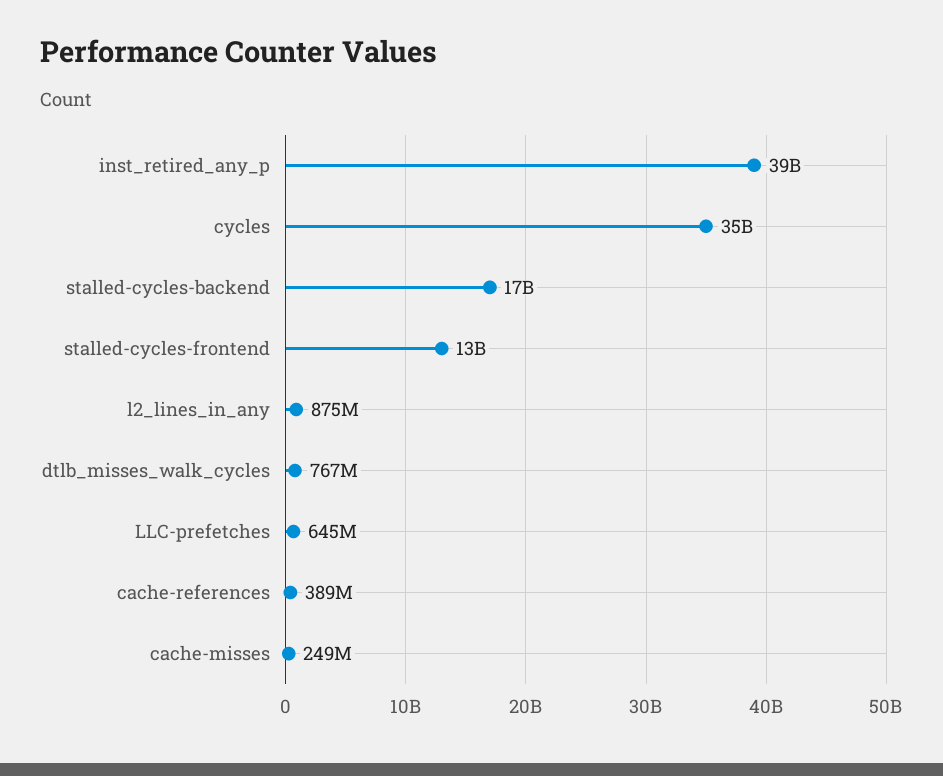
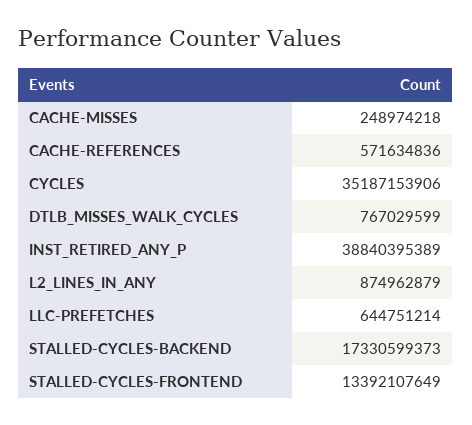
  {
    "inst_retired_any_p": 38840395389,
    "cycles": 35187153906,
    "stalled-cycles-backend": 17330599373,
    "stalled-cycles-frontend": 13392107649,
    "l2_lines_in_any": 874962879,
    "dtlb_misses_walk_cycles": 767029599,
    "LLC-prefetches": 644751214,
-   "cache-references": 389000000,
+   "cache-references": 571634836,
    "cache-misses": 248974218
  }

